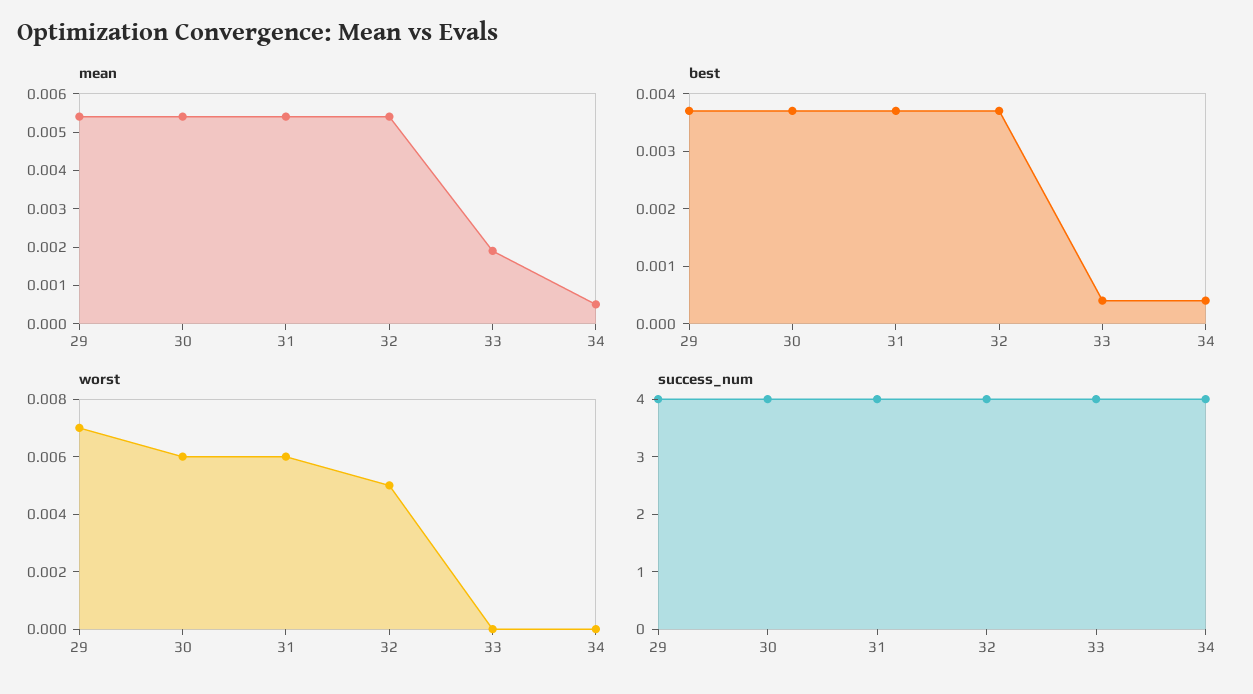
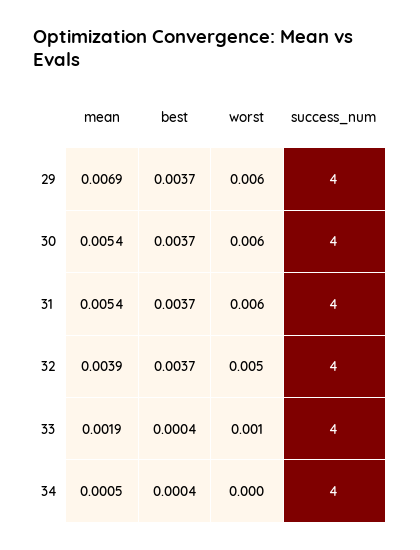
  {
    "mean": {
-     "29": 0.0055,
+     "29": 0.0069,
      "30": 0.0054,
      "31": 0.0054,
-     "32": 0.0055,
+     "32": 0.0039,
      "33": 0.0019,
      "34": 0.0005
    },
    "best": {
      "29": 0.0037,
      "30": 0.0037,
      "31": 0.0037,
      "32": 0.0037,
      "33": 0.0004,
      "34": 0.0004
    },
    "worst": {
-     "29": 0.007,
+     "29": 0.006,
      "30": 0.006,
      "31": 0.006,
      "32": 0.005,
-     "33": 0,
+     "33": 0.001,
      "34": 0
    },
    "success_num": {
      "29": 4,
      "30": 4,
      "31": 4,
      "32": 4,
      "33": 4,
      "34": 4
    }
  }

